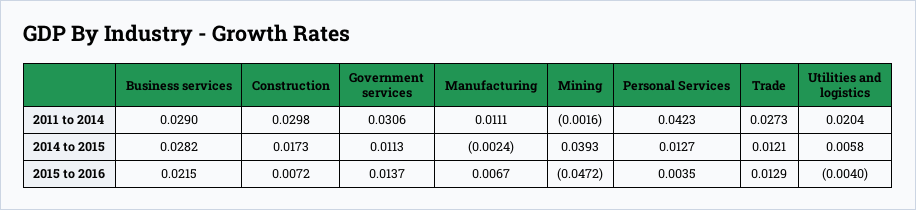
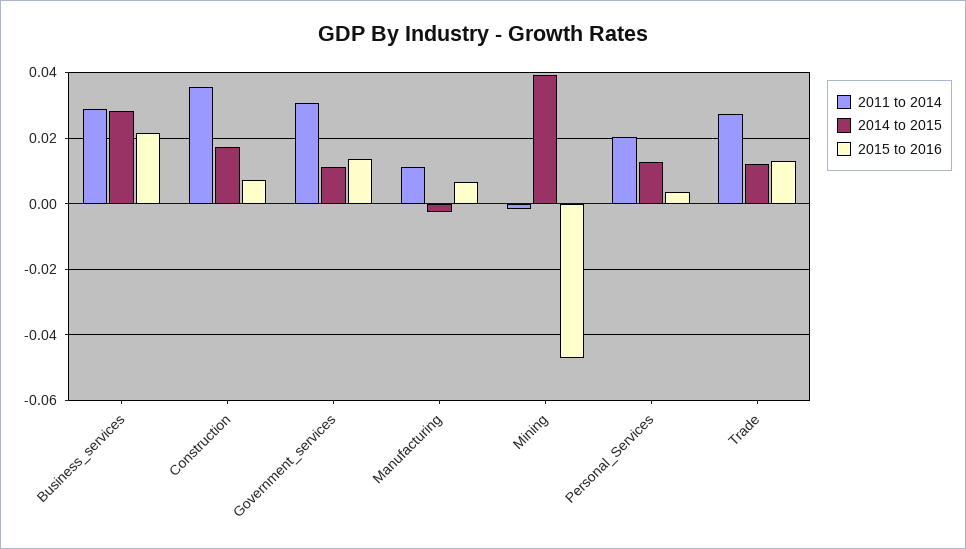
  {
    "2011 to 2014": {
      "Business services": 0.029,
-     "Construction": 0.0298,
+     "Construction": 0.036,
      "Government services": 0.0306,
      "Manufacturing": 0.0111,
      "Mining": -0.0016,
-     "Personal Services": 0.0423,
+     "Personal Services": 0.02,
-     "Trade": 0.0273,
+     "Trade": 0.0273
-     "Utilities and logistics": 0.0204
    },
    "2014 to 2015": {
      "Business services": 0.0282,
      "Construction": 0.0173,
      "Government services": 0.0113,
      "Manufacturing": -0.0024,
      "Mining": 0.0393,
      "Personal Services": 0.0127,
-     "Trade": 0.0121,
+     "Trade": 0.0121
-     "Utilities and logistics": 0.0058
    },
    "2015 to 2016": {
      "Business services": 0.0215,
      "Construction": 0.0072,
      "Government services": 0.0137,
      "Manufacturing": 0.0067,
      "Mining": -0.0472,
      "Personal Services": 0.0035,
-     "Trade": 0.0129,
+     "Trade": 0.0129
-     "Utilities and logistics": -0.004
    }
  }

